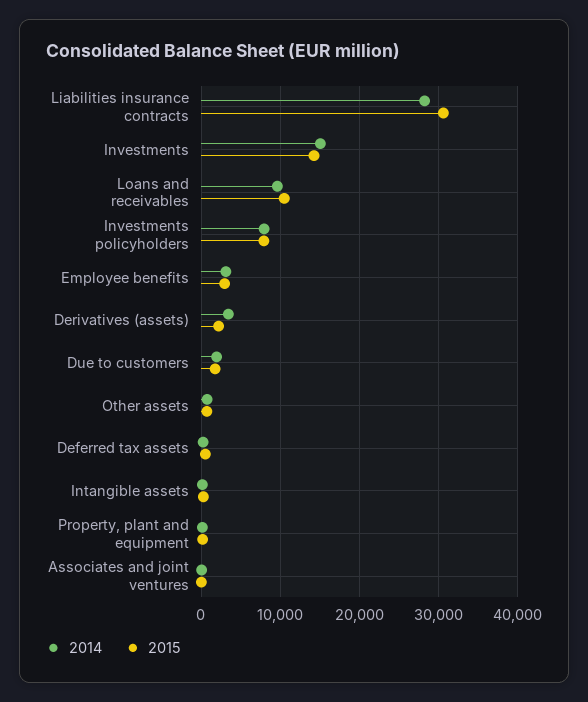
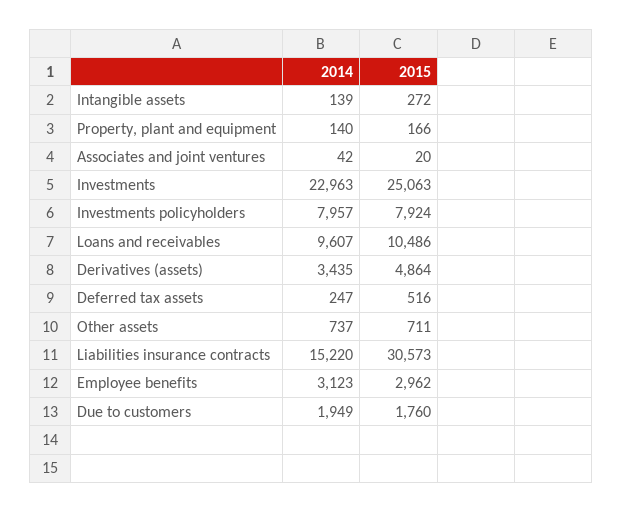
  {
    "2014": {
-     "Liabilities insurance contracts": 28000,
+     "Liabilities insurance contracts": 15220,
-     "Investments": 15000,
+     "Investments": 22963,
      "Loans and receivables": 9607,
      "Investments policyholders": 7957,
      "Employee benefits": 3123,
      "Derivatives (assets)": 3435,
      "Due to customers": 1949,
      "Other assets": 737,
      "Deferred tax assets": 247,
      "Intangible assets": 139,
      "Property, plant and equipment": 140,
      "Associates and joint ventures": 42
    },
    "2015": {
      "Liabilities insurance contracts": 30573,
-     "Investments": 14000,
+     "Investments": 25063,
      "Loans and receivables": 10486,
      "Investments policyholders": 7924,
      "Employee benefits": 2962,
-     "Derivatives (assets)": 2000,
+     "Derivatives (assets)": 4864,
      "Due to customers": 1760,
      "Other assets": 711,
      "Deferred tax assets": 516,
      "Intangible assets": 272,
      "Property, plant and equipment": 166,
      "Associates and joint ventures": 20
    }
  }

